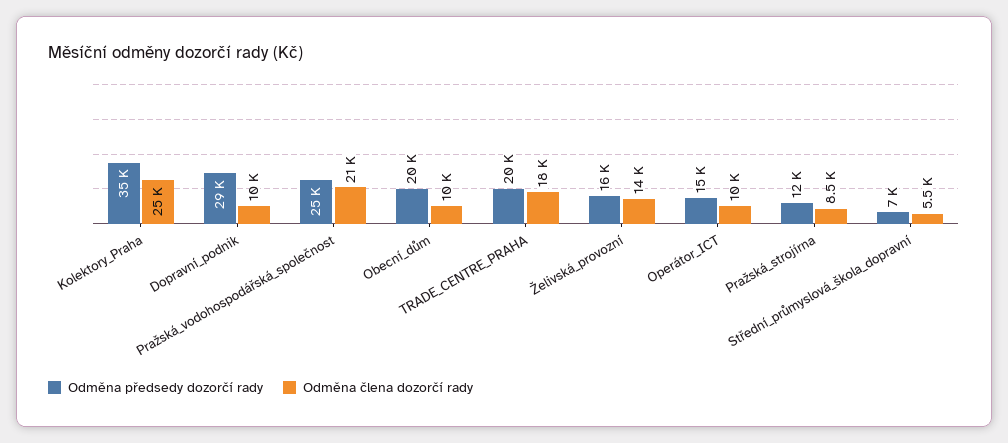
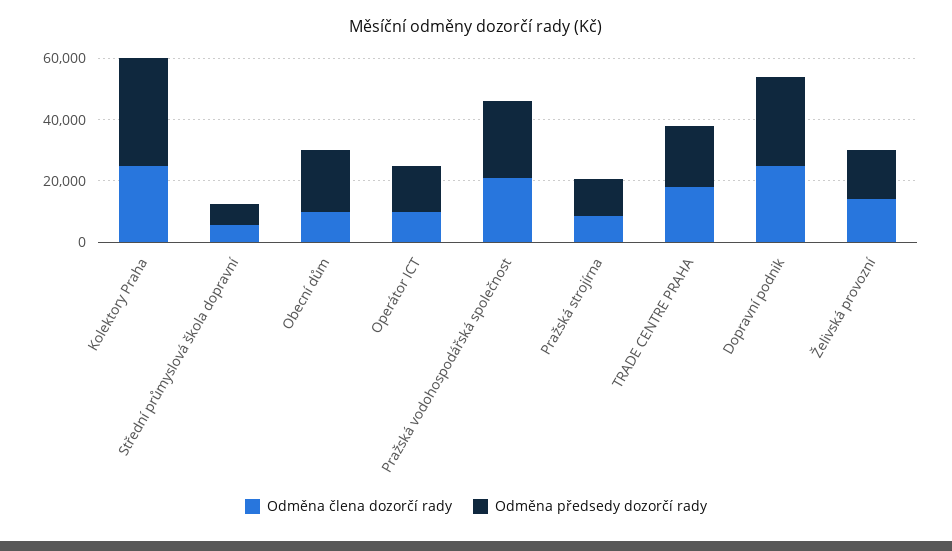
  {
    "Odměna předsedy dozorčí rady": {
      "Kolektory_Praha": 35000,
      "Dopravní_podnik": 29000,
      "Pražská_vodohospodářská_společnost": 25000,
      "Obecní_dům": 20000,
      "TRADE_CENTRE_PRAHA": 20000,
      "Želivská_provozní": 16000,
      "Operátor_ICT": 15000,
      "Pražská_strojírna": 12000,
      "Střední_průmyslová_škola_dopravní": 7000
    },
    "Odměna člena dozorčí rady": {
      "Kolektory_Praha": 25000,
-     "Dopravní_podnik": 10000,
+     "Dopravní_podnik": 25000,
      "Pražská_vodohospodářská_společnost": 21000,
      "Obecní_dům": 10000,
      "TRADE_CENTRE_PRAHA": 18000,
      "Želivská_provozní": 14000,
      "Operátor_ICT": 10000,
      "Pražská_strojírna": 8500,
      "Střední_průmyslová_škola_dopravní": 5500
    }
  }

